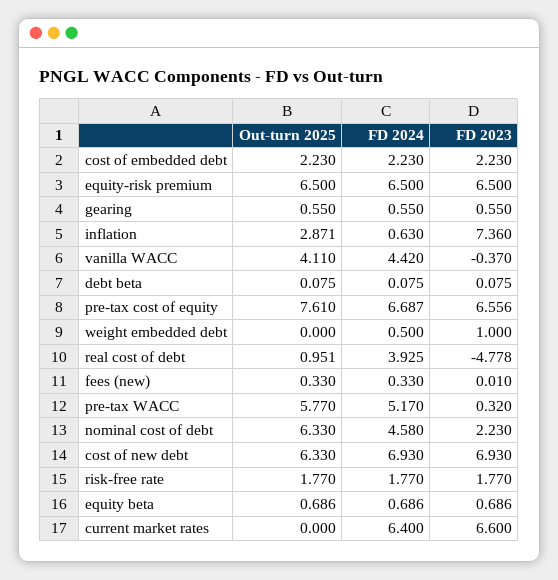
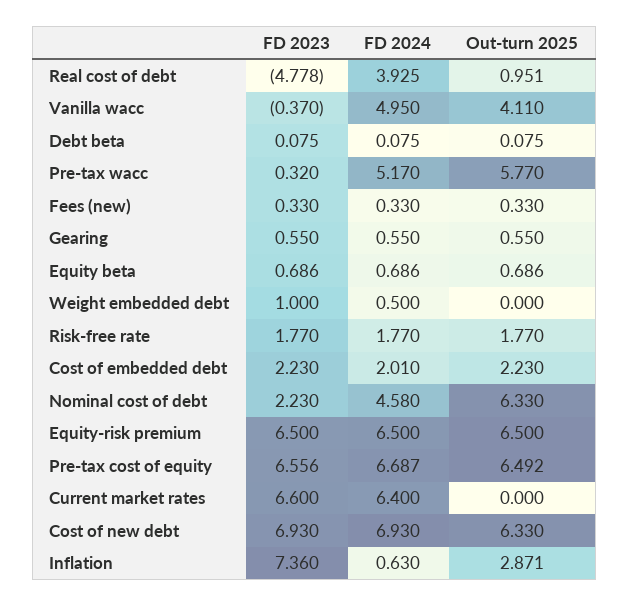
  {
    "Out-turn 2025": {
      "cost of embedded debt": 2.23,
      "equity-risk premium": 6.5,
      "gearing": 0.55,
      "inflation": 2.871,
      "vanilla WACC": 4.11,
      "debt beta": 0.075,
-     "pre-tax cost of equity": 7.61,
+     "pre-tax cost of equity": 6.492,
      "weight embedded debt": 0,
      "real cost of debt": 0.951,
      "fees (new)": 0.33,
      "pre-tax WACC": 5.77,
      "nominal cost of debt": 6.33,
      "cost of new debt": 6.33,
      "risk-free rate": 1.77,
      "equity beta": 0.686,
      "current market rates": 0
    },
    "FD 2024": {
-     "cost of embedded debt": 2.23,
+     "cost of embedded debt": 2.01,
      "equity-risk premium": 6.5,
      "gearing": 0.55,
      "inflation": 0.63,
-     "vanilla WACC": 4.42,
+     "vanilla WACC": 4.95,
      "debt beta": 0.075,
      "pre-tax cost of equity": 6.687,
      "weight embedded debt": 0.5,
      "real cost of debt": 3.925,
      "fees (new)": 0.33,
      "pre-tax WACC": 5.17,
      "nominal cost of debt": 4.58,
      "cost of new debt": 6.93,
      "risk-free rate": 1.77,
      "equity beta": 0.686,
      "current market rates": 6.4
    },
    "FD 2023": {
      "cost of embedded debt": 2.23,
      "equity-risk premium": 6.5,
      "gearing": 0.55,
      "inflation": 7.36,
      "vanilla WACC": -0.37,
      "debt beta": 0.075,
      "pre-tax cost of equity": 6.556,
      "weight embedded debt": 1,
      "real cost of debt": -4.778,
-     "fees (new)": 0.01,
+     "fees (new)": 0.33,
      "pre-tax WACC": 0.32,
      "nominal cost of debt": 2.23,
      "cost of new debt": 6.93,
      "risk-free rate": 1.77,
      "equity beta": 0.686,
      "current market rates": 6.6
    }
  }

